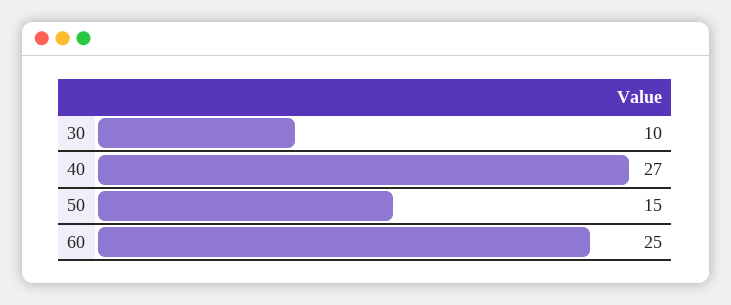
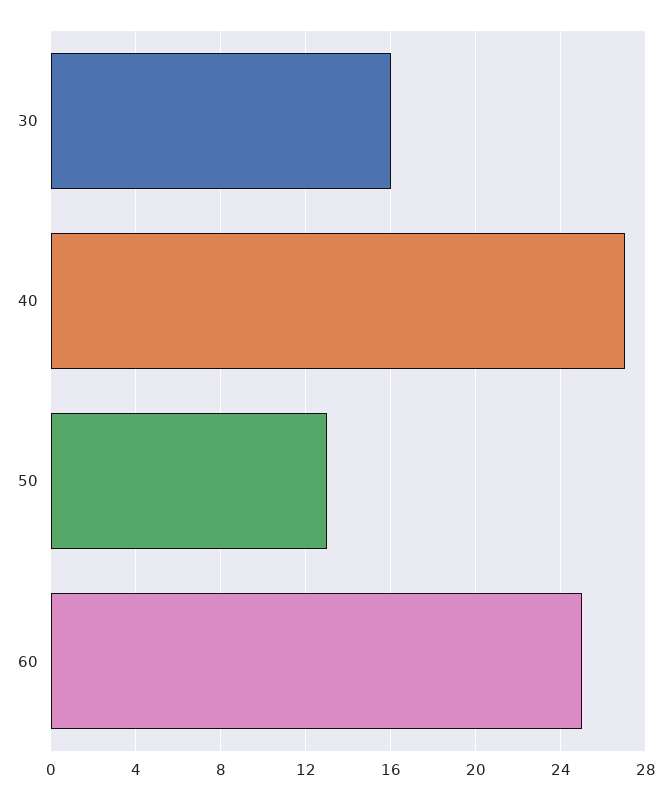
  {
-   "30": 10,
+   "30": 16,
    "40": 27,
-   "50": 15,
+   "50": 13,
    "60": 25
  }

